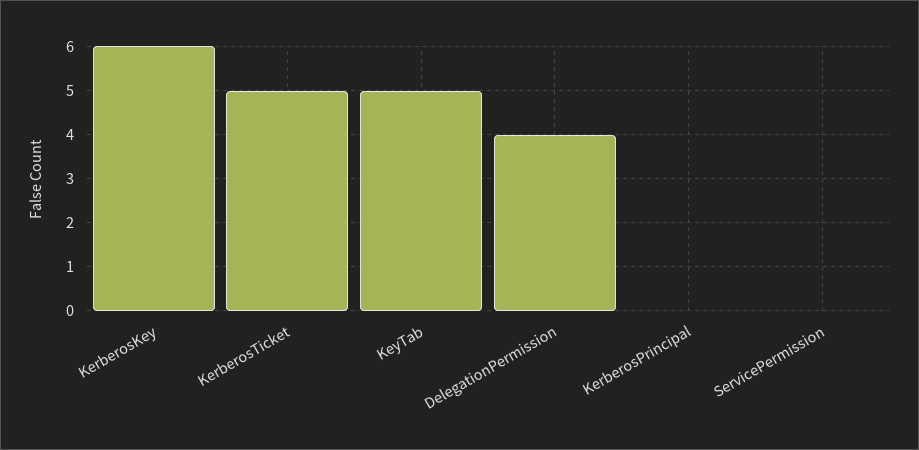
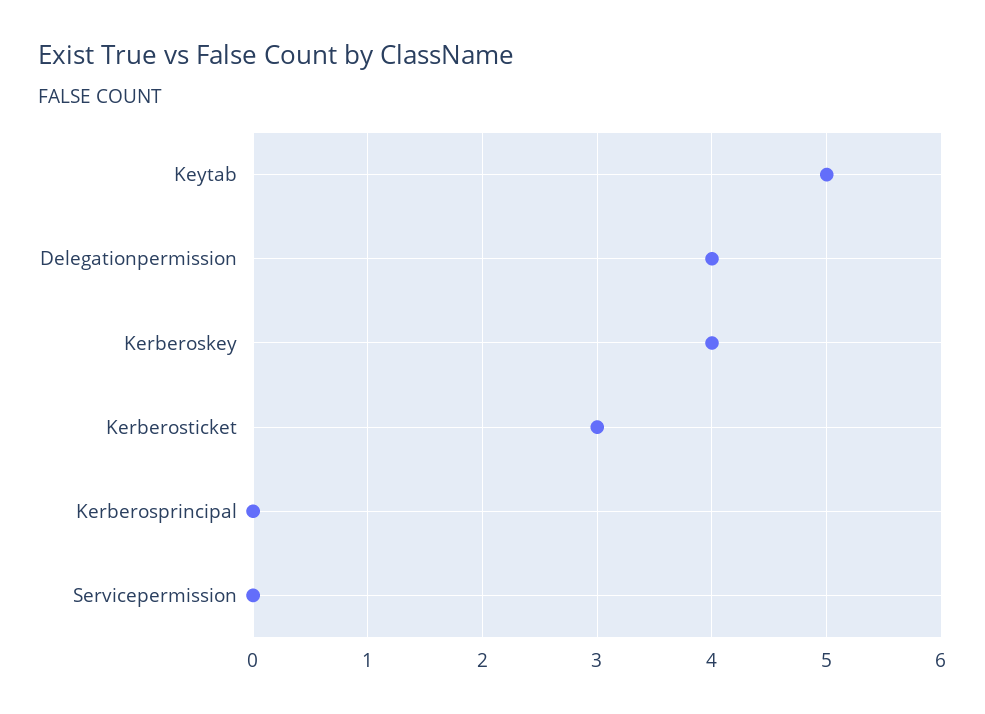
  {
-   "KerberosKey": 6,
+   "KerberosKey": 4,
-   "KerberosTicket": 5,
+   "KerberosTicket": 3,
    "KeyTab": 5,
    "DelegationPermission": 4,
    "KerberosPrincipal": 0,
    "ServicePermission": 0
  }

